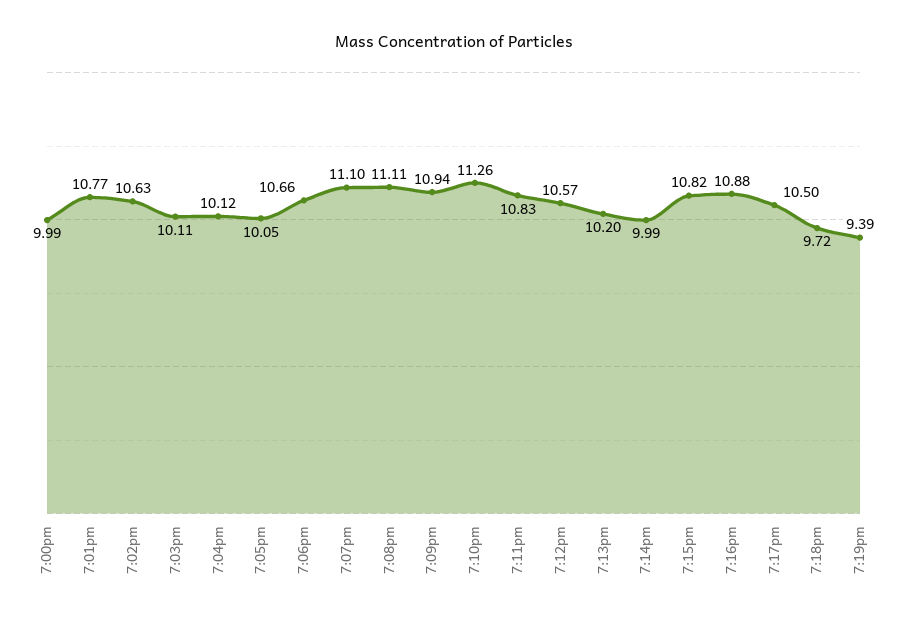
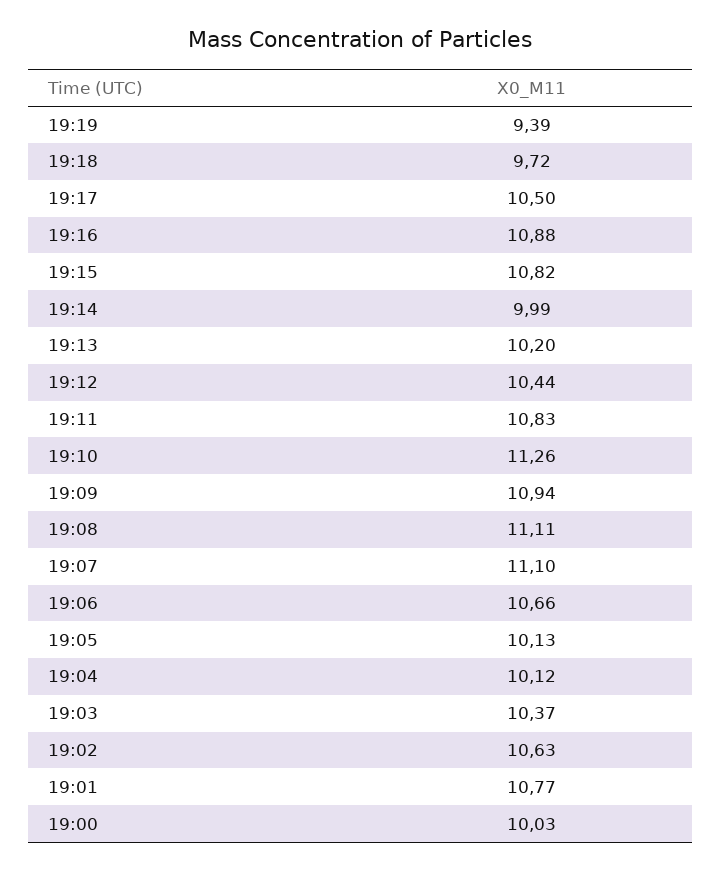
  {
-   "7:00pm": 9.99,
+   "7:00pm": 10.03,
    "7:01pm": 10.77,
    "7:02pm": 10.63,
-   "7:03pm": 10.11,
+   "7:03pm": 10.37,
    "7:04pm": 10.12,
-   "7:05pm": 10.05,
+   "7:05pm": 10.13,
    "7:06pm": 10.66,
    "7:07pm": 11.1,
    "7:08pm": 11.11,
    "7:09pm": 10.94,
    "7:10pm": 11.26,
    "7:11pm": 10.83,
-   "7:12pm": 10.57,
+   "7:12pm": 10.44,
    "7:13pm": 10.2,
    "7:14pm": 9.99,
    "7:15pm": 10.82,
    "7:16pm": 10.88,
    "7:17pm": 10.5,
    "7:18pm": 9.72,
    "7:19pm": 9.39
  }

